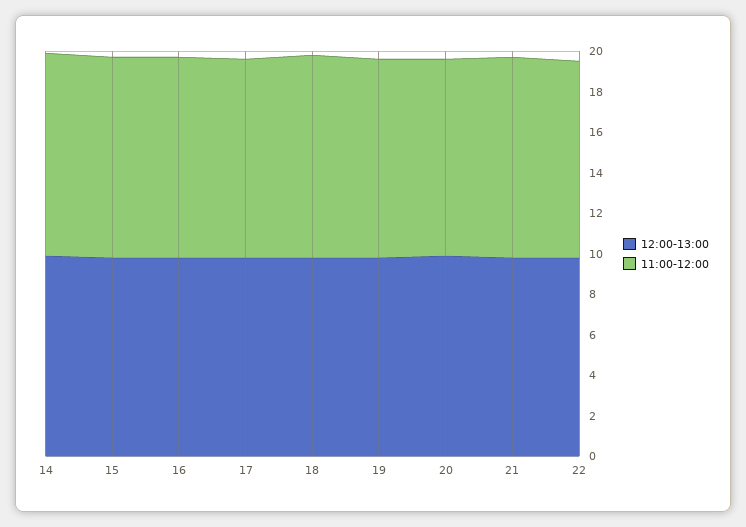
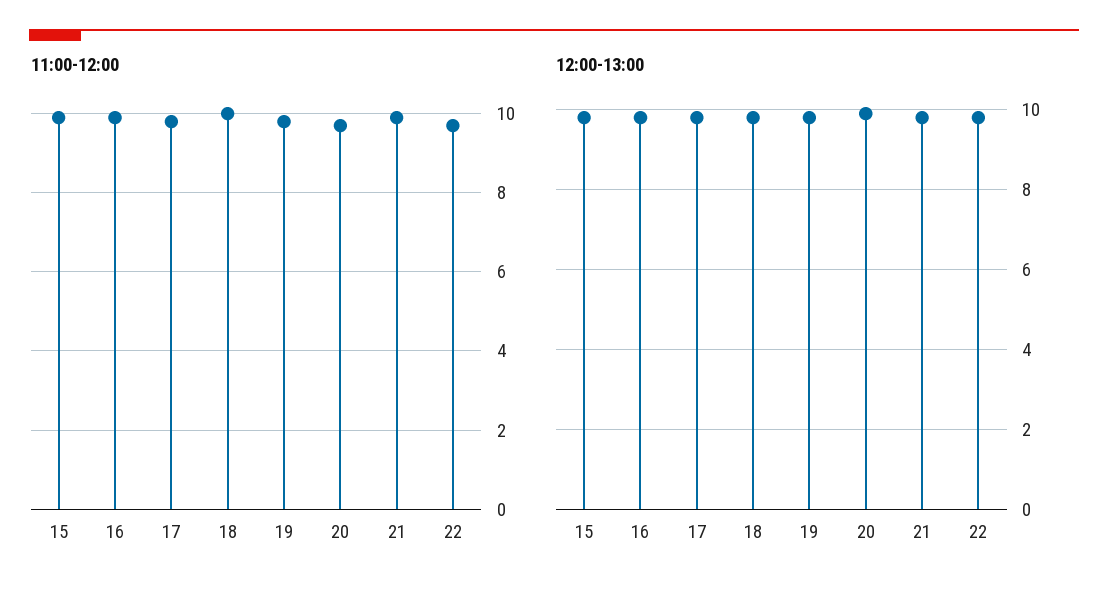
  {
    "12:00-13:00": {
-     "14": 10,
      "15": 10,
      "16": 10,
      "17": 10,
      "18": 10,
      "19": 10,
      "20": 10,
      "21": 10,
      "22": 10
    },
    "11:00-12:00": {
-     "14": 10,
      "15": 10,
      "16": 10,
      "17": 10,
      "18": 10,
      "19": 10,
      "20": 9.5,
      "21": 10,
      "22": 9.5
    }
  }

